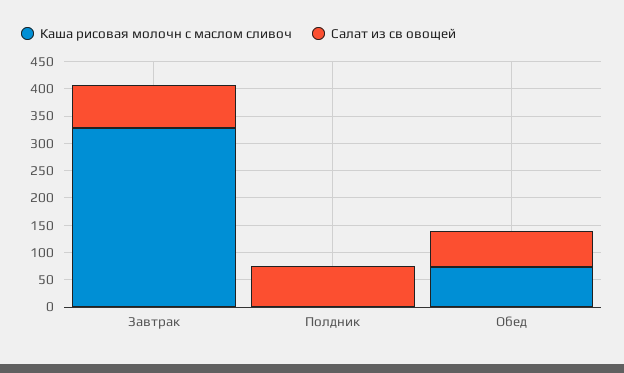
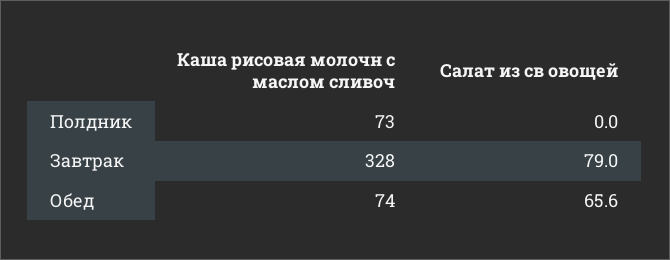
  {
    "Каша рисовая молочн с маслом сливоч": {
      "Завтрак": 328,
-     "Полдник": 0,
+     "Полдник": 73,
      "Обед": 74
    },
    "Салат из св овощей": {
      "Завтрак": 79,
-     "Полдник": 75,
+     "Полдник": 0,
      "Обед": 65.6
    }
  }

